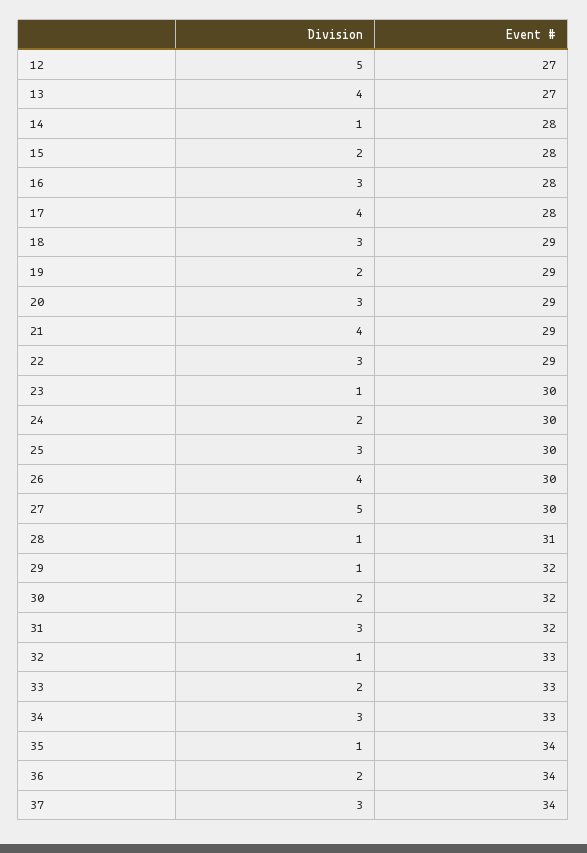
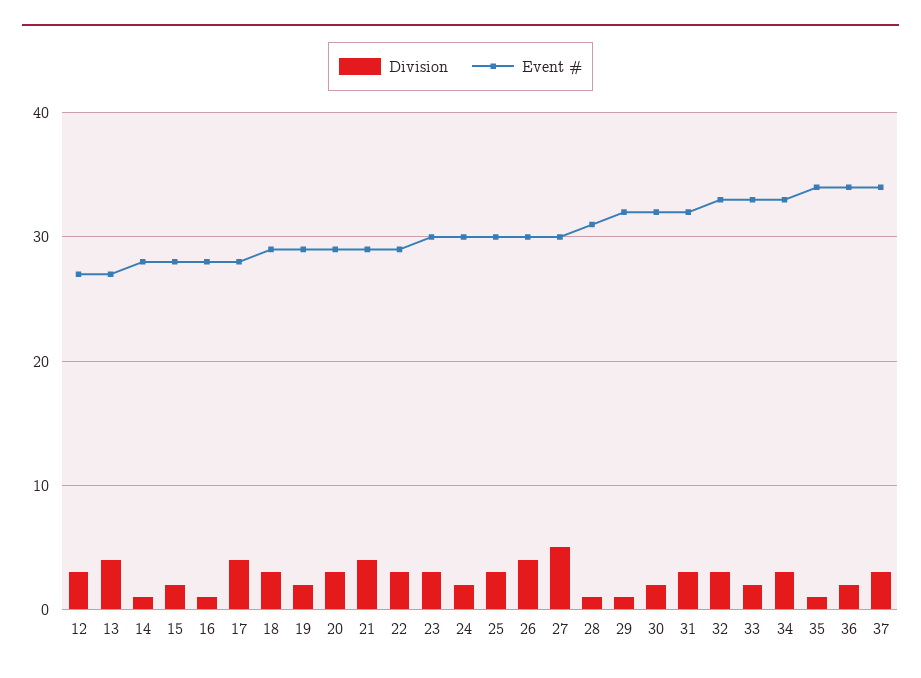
  {
    "Division": {
-     "12": 5,
+     "12": 3,
      "13": 4,
      "14": 1,
      "15": 2,
-     "16": 3,
+     "16": 1,
      "17": 4,
      "18": 3,
      "19": 2,
      "20": 3,
      "21": 4,
      "22": 3,
-     "23": 1,
+     "23": 3,
      "24": 2,
      "25": 3,
      "26": 4,
      "27": 5,
      "28": 1,
      "29": 1,
      "30": 2,
      "31": 3,
-     "32": 1,
+     "32": 3,
      "33": 2,
      "34": 3,
      "35": 1,
      "36": 2,
      "37": 3
    },
    "Event #": {
      "12": 27,
      "13": 27,
      "14": 28,
      "15": 28,
      "16": 28,
      "17": 28,
      "18": 29,
      "19": 29,
      "20": 29,
      "21": 29,
      "22": 29,
      "23": 30,
      "24": 30,
      "25": 30,
      "26": 30,
      "27": 30,
      "28": 31,
      "29": 32,
      "30": 32,
      "31": 32,
      "32": 33,
      "33": 33,
      "34": 33,
      "35": 34,
      "36": 34,
      "37": 34
    }
  }

